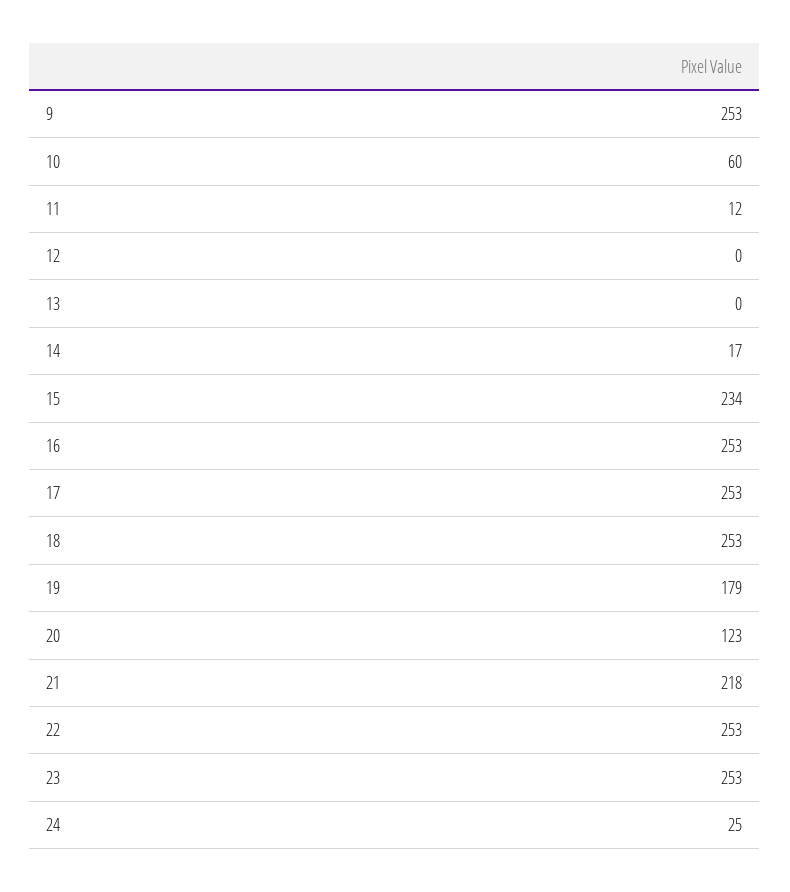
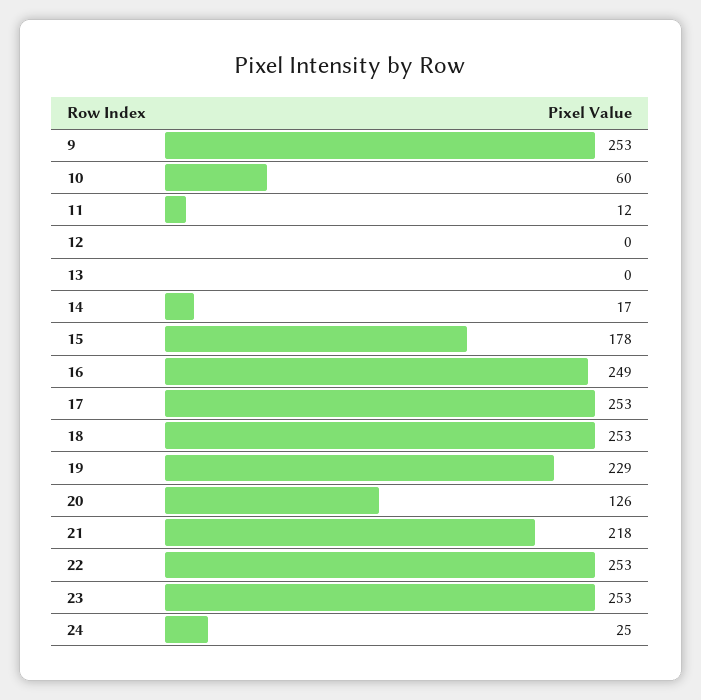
  {
    "9": 253,
    "10": 60,
    "11": 12,
    "12": 0,
    "13": 0,
    "14": 17,
-   "15": 234,
+   "15": 178,
-   "16": 253,
+   "16": 249,
    "17": 253,
    "18": 253,
-   "19": 179,
+   "19": 229,
-   "20": 123,
+   "20": 126,
    "21": 218,
    "22": 253,
    "23": 253,
    "24": 25
  }

